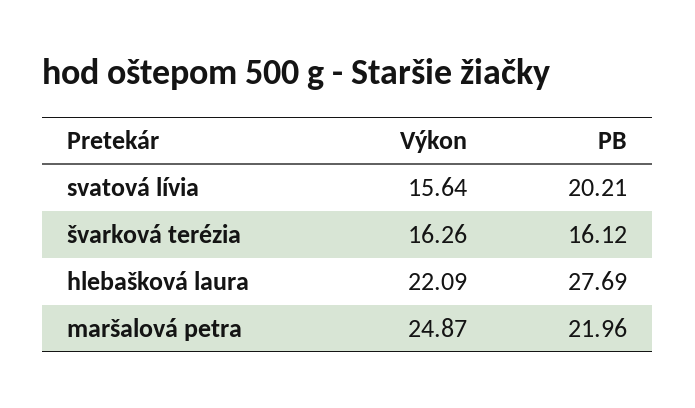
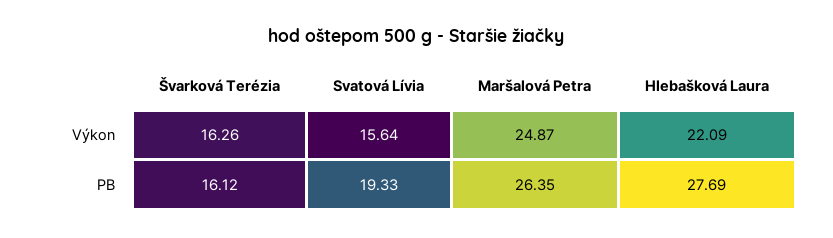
  {
    "Výkon": {
      "svatová lívia": 15.64,
      "švarková terézia": 16.26,
      "hlebašková laura": 22.09,
      "maršalová petra": 24.87
    },
    "PB": {
-     "svatová lívia": 20.21,
+     "svatová lívia": 19.33,
      "švarková terézia": 16.12,
      "hlebašková laura": 27.69,
-     "maršalová petra": 21.96
+     "maršalová petra": 26.35
    }
  }

